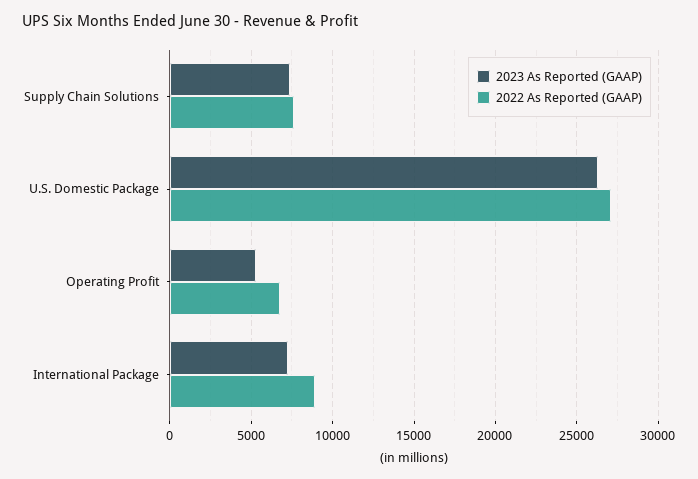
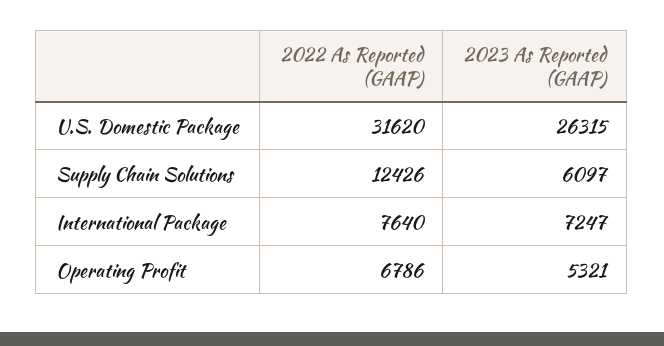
  {
    "2023 As Reported (GAAP)": {
-     "Supply Chain Solutions": 7500,
+     "Supply Chain Solutions": 6097,
      "U.S. Domestic Package": 26315,
      "Operating Profit": 5321,
      "International Package": 7247
    },
    "2022 As Reported (GAAP)": {
-     "Supply Chain Solutions": 7500,
+     "Supply Chain Solutions": 12426,
-     "U.S. Domestic Package": 27000,
+     "U.S. Domestic Package": 31620,
      "Operating Profit": 6786,
-     "International Package": 9000
+     "International Package": 7640
    }
  }

